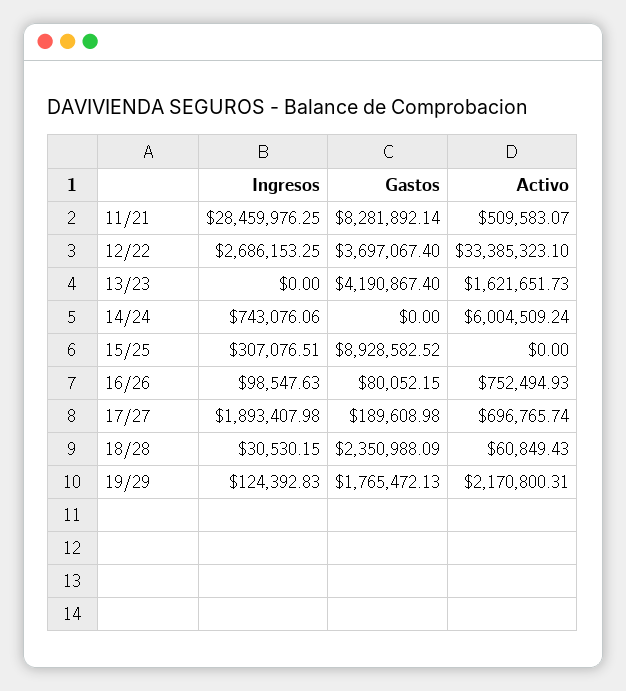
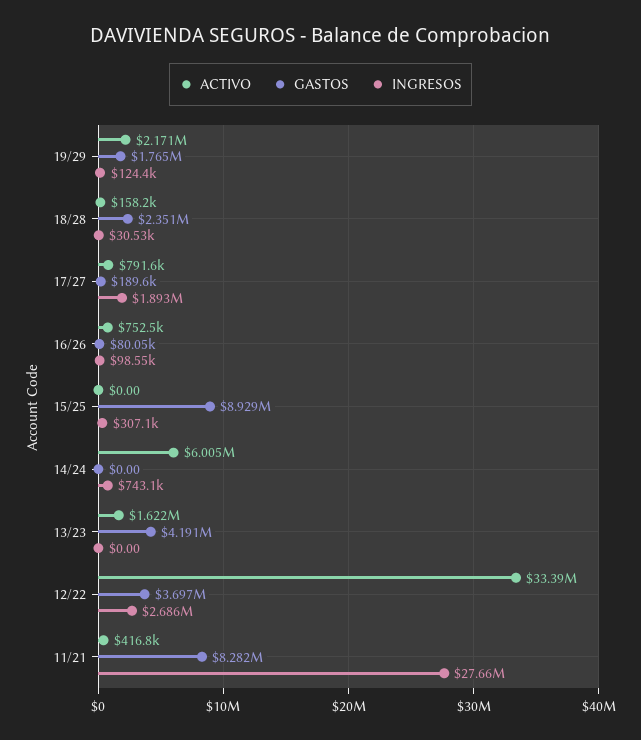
  {
    "Ingresos": {
-     "11/21": 28459976.25,
+     "11/21": 27660000,
      "12/22": 2686153.25,
      "13/23": 0,
      "14/24": 743076.06,
      "15/25": 307076.51,
      "16/26": 98547.63,
      "17/27": 1893407.98,
      "18/28": 30530.15,
      "19/29": 124392.83
    },
    "Gastos": {
      "11/21": 8281892.14,
      "12/22": 3697067.4,
      "13/23": 4190867.4,
      "14/24": 0,
      "15/25": 8928582.52,
      "16/26": 80052.15,
      "17/27": 189608.98,
      "18/28": 2350988.09,
      "19/29": 1765472.13
    },
    "Activo": {
-     "11/21": 509583.07,
+     "11/21": 416800,
      "12/22": 33385323.1,
      "13/23": 1621651.73,
      "14/24": 6004509.24,
      "15/25": 0,
      "16/26": 752494.93,
-     "17/27": 696765.74,
+     "17/27": 791600,
-     "18/28": 60849.43,
+     "18/28": 158200,
      "19/29": 2170800.31
    }
  }

